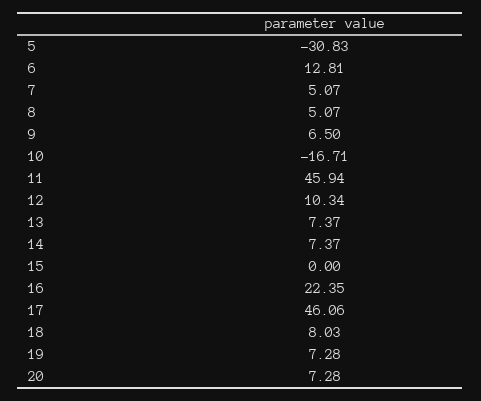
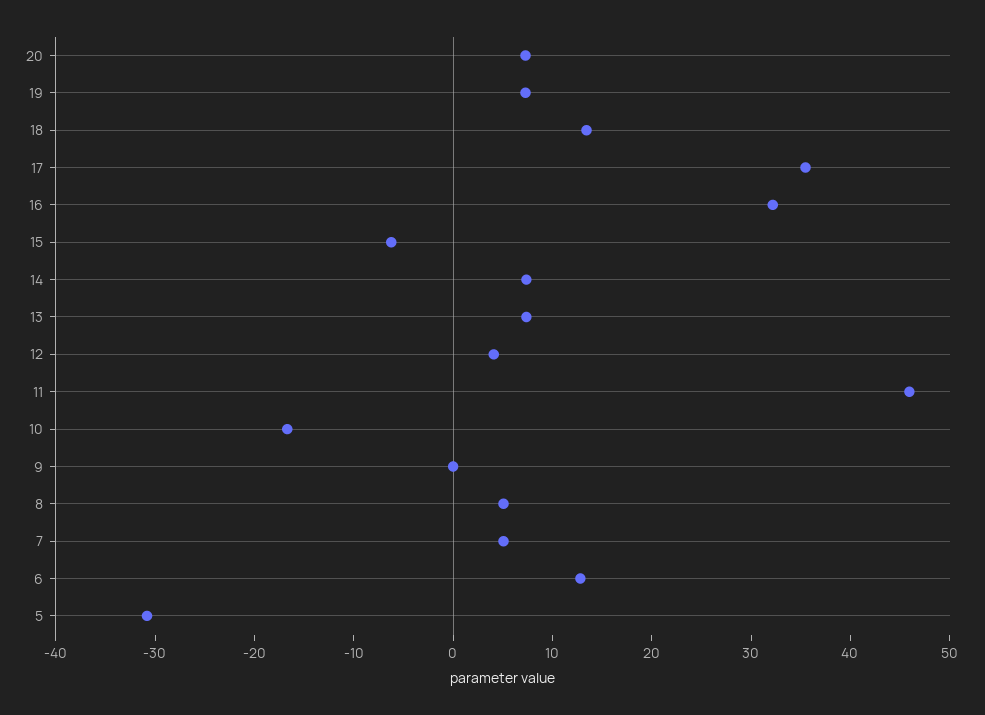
  {
    "5": -30.83,
    "6": 12.81,
    "7": 5.07,
    "8": 5.07,
-   "9": 6.5,
+   "9": 0,
    "10": -16.71,
    "11": 45.94,
-   "12": 10.34,
+   "12": 4,
    "13": 7.37,
    "14": 7.37,
-   "15": 0,
+   "15": -6,
-   "16": 22.35,
+   "16": 32,
-   "17": 46.06,
+   "17": 36,
-   "18": 8.03,
+   "18": 14,
    "19": 7.28,
    "20": 7.28
  }

